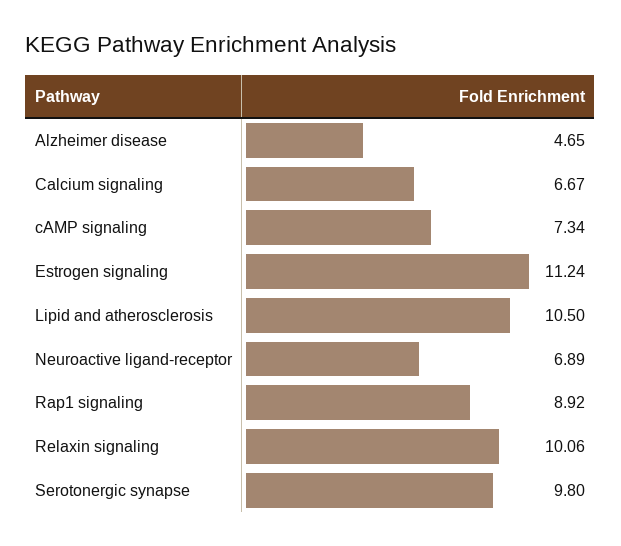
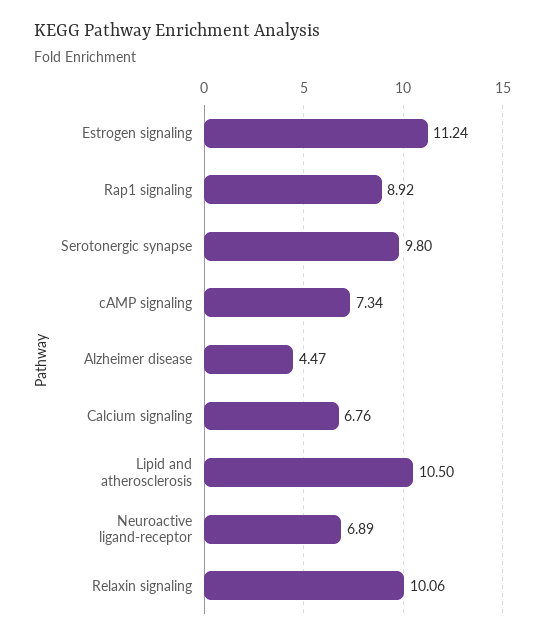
  {
-   "Alzheimer disease": 4.65,
+   "Alzheimer disease": 4.47,
-   "Calcium signaling": 6.67,
+   "Calcium signaling": 6.76,
    "cAMP signaling": 7.34,
    "Estrogen signaling": 11.24,
    "Lipid and atherosclerosis": 10.5,
    "Neuroactive ligand-receptor": 6.89,
    "Rap1 signaling": 8.92,
    "Relaxin signaling": 10.06,
    "Serotonergic synapse": 9.8
  }

